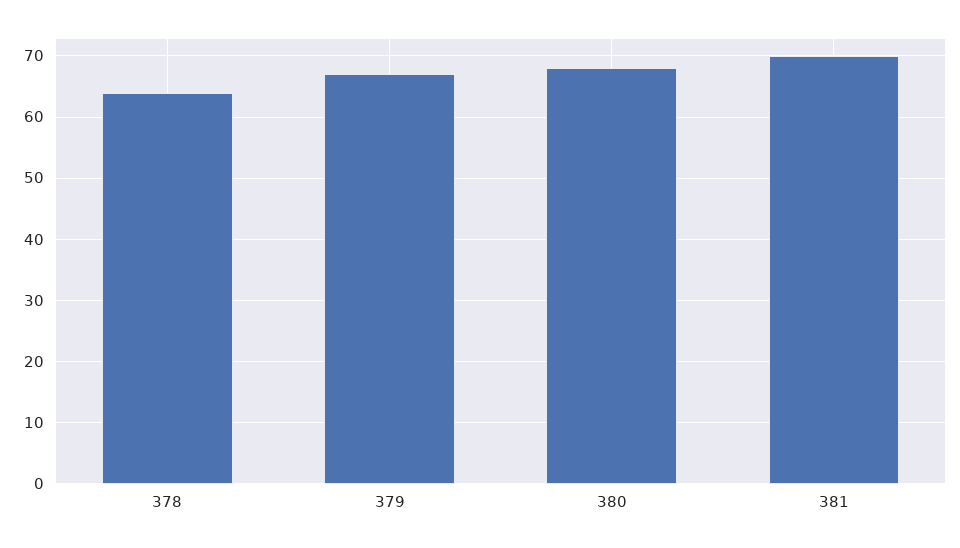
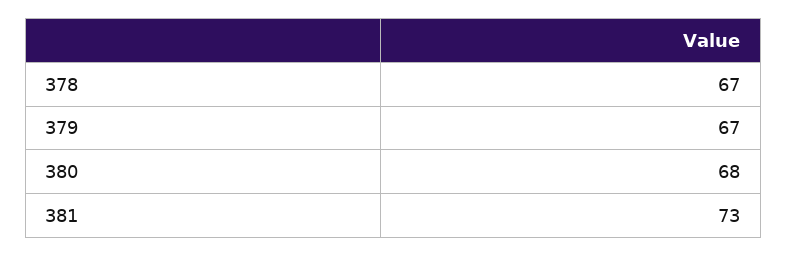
  {
-   "378": 64,
+   "378": 67,
    "379": 67,
    "380": 68,
-   "381": 70
+   "381": 73
  }

